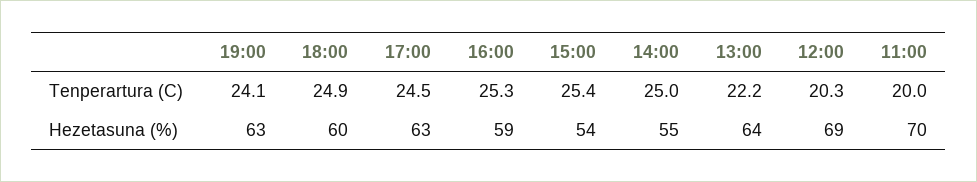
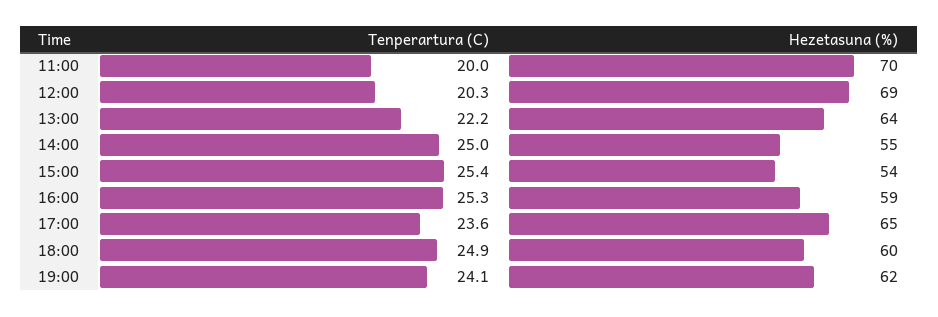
  {
    "19:00": {
      "Tenperartura (C)": 24.1,
-     "Hezetasuna (%)": 63
+     "Hezetasuna (%)": 62
    },
    "18:00": {
      "Tenperartura (C)": 24.9,
      "Hezetasuna (%)": 60
    },
    "17:00": {
-     "Tenperartura (C)": 24.5,
+     "Tenperartura (C)": 23.6,
-     "Hezetasuna (%)": 63
+     "Hezetasuna (%)": 65
    },
    "16:00": {
      "Tenperartura (C)": 25.3,
      "Hezetasuna (%)": 59
    },
    "15:00": {
      "Tenperartura (C)": 25.4,
      "Hezetasuna (%)": 54
    },
    "14:00": {
      "Tenperartura (C)": 25,
      "Hezetasuna (%)": 55
    },
    "13:00": {
      "Tenperartura (C)": 22.2,
      "Hezetasuna (%)": 64
    },
    "12:00": {
      "Tenperartura (C)": 20.3,
      "Hezetasuna (%)": 69
    },
    "11:00": {
      "Tenperartura (C)": 20,
      "Hezetasuna (%)": 70
    }
  }

